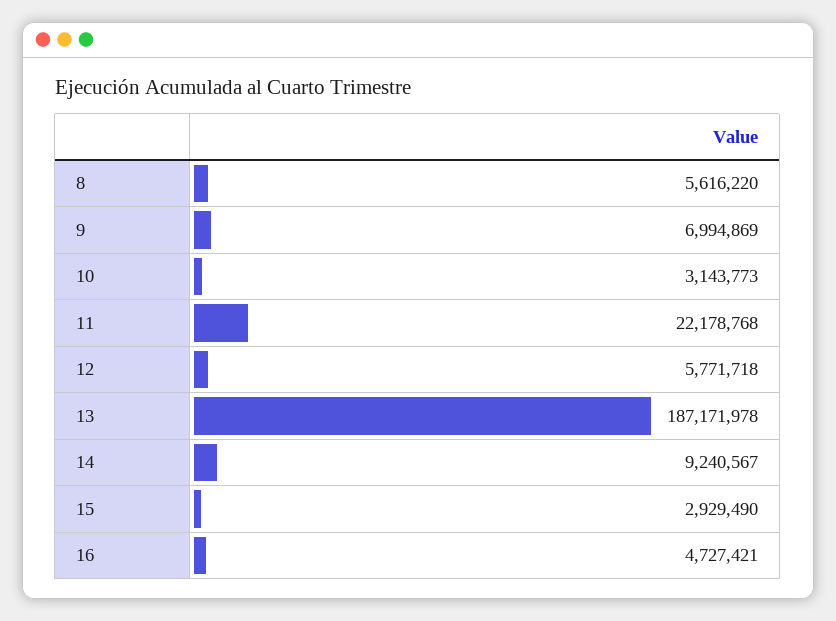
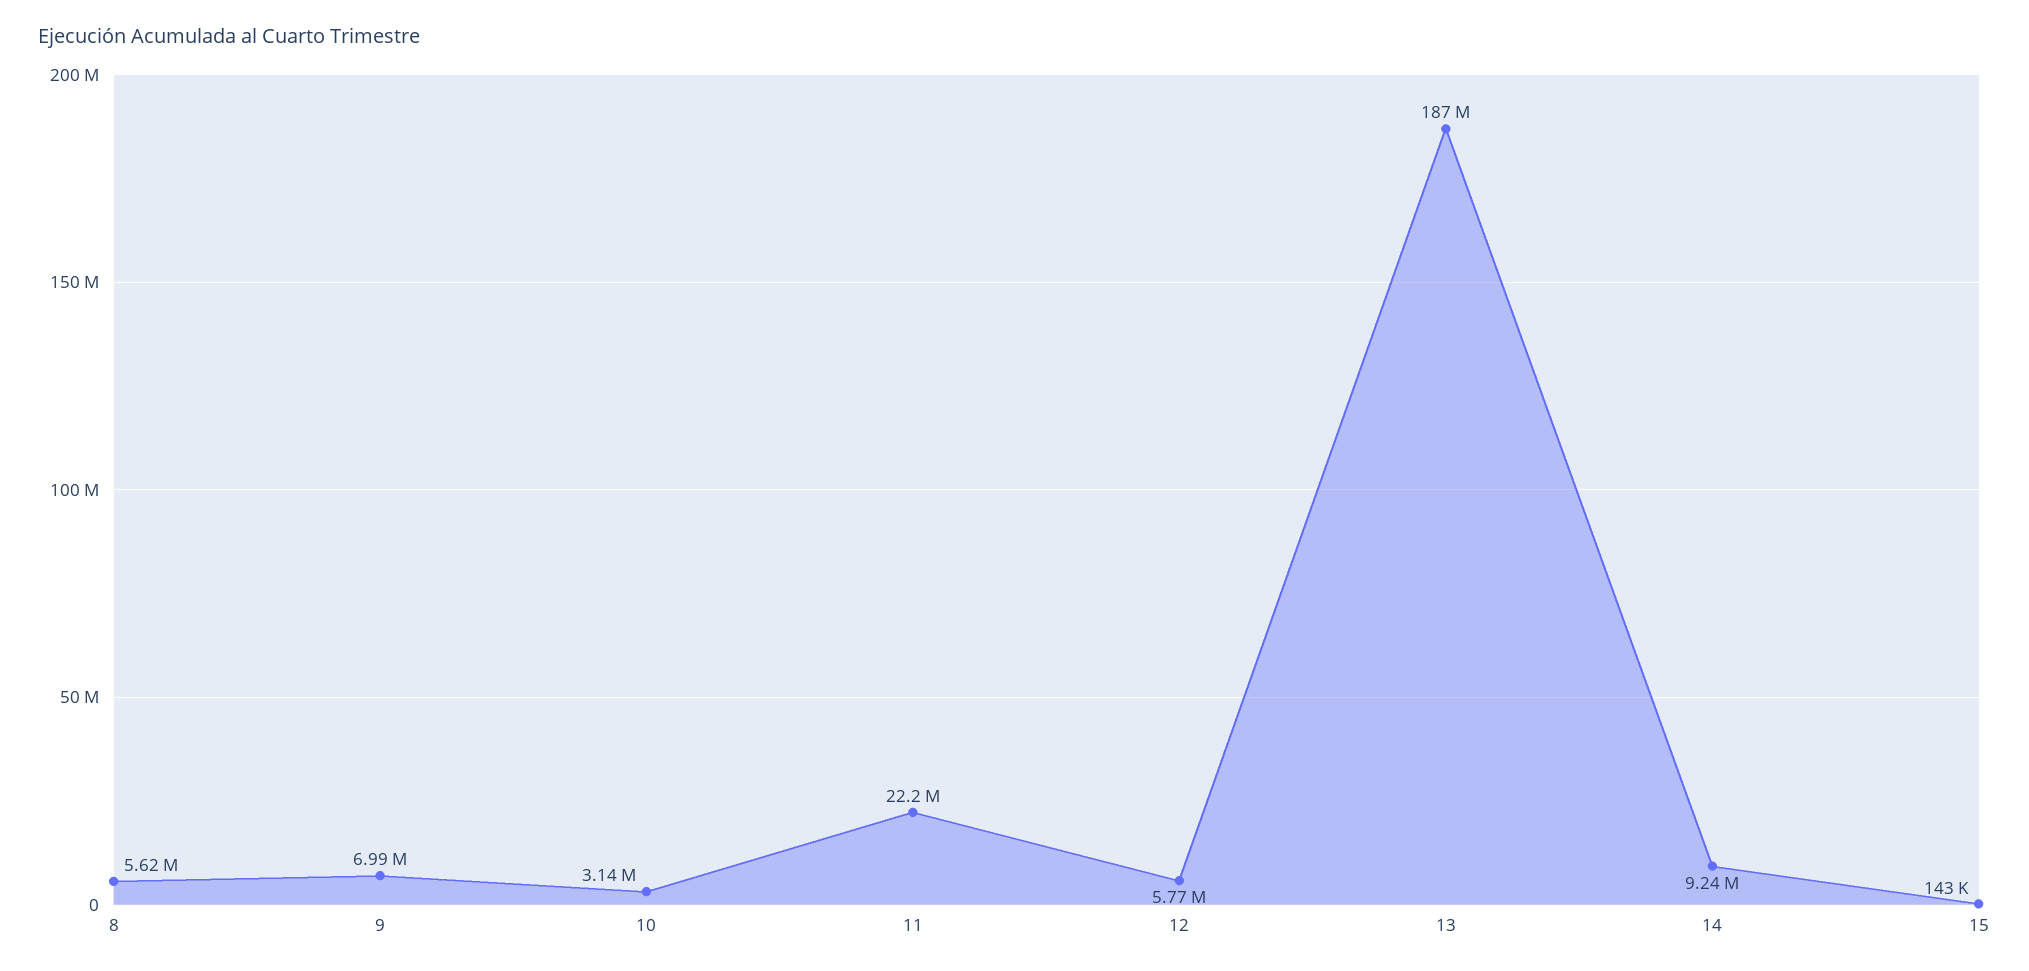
  {
    "8": 5616220,
    "9": 6994869,
    "10": 3143773,
    "11": 22178768,
    "12": 5771718,
    "13": 187171978,
    "14": 9240567,
-   "15": 2929490,
+   "15": 143000
-   "16": 4727421
  }

